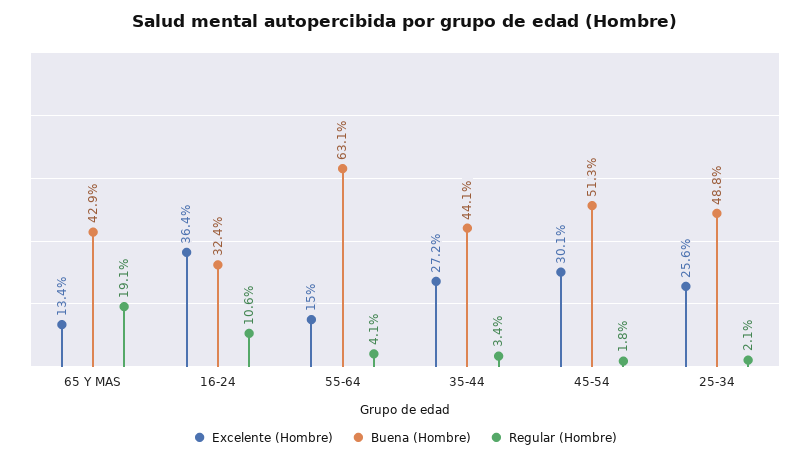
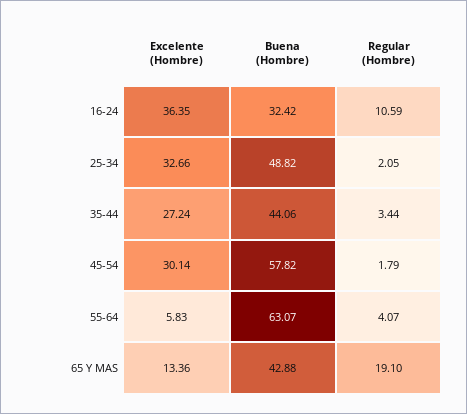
  {
    "Excelente (Hombre)": {
      "65 Y MAS": 13.36,
      "16-24": 36.35,
-     "55-64": 15,
+     "55-64": 5.83,
      "35-44": 27.24,
      "45-54": 30.14,
-     "25-34": 25.6
+     "25-34": 32.66
    },
    "Buena (Hombre)": {
      "65 Y MAS": 42.88,
      "16-24": 32.42,
      "55-64": 63.07,
      "35-44": 44.06,
-     "45-54": 51.3,
+     "45-54": 57.82,
      "25-34": 48.82
    },
    "Regular (Hombre)": {
      "65 Y MAS": 19.1,
      "16-24": 10.59,
      "55-64": 4.07,
      "35-44": 3.44,
      "45-54": 1.79,
      "25-34": 2.05
    }
  }

